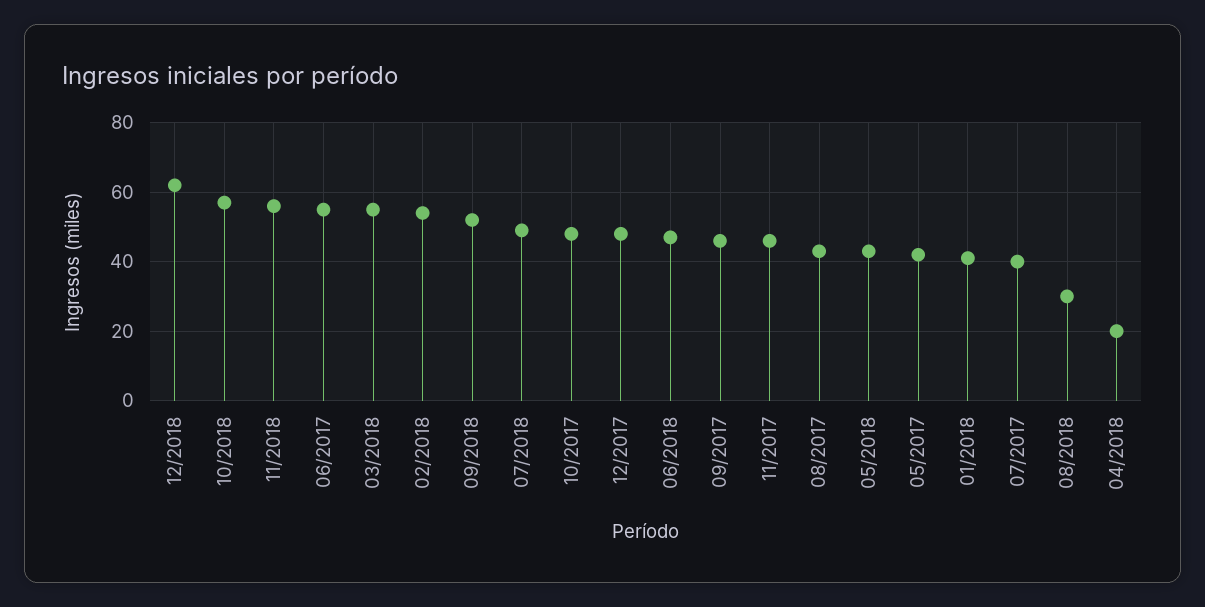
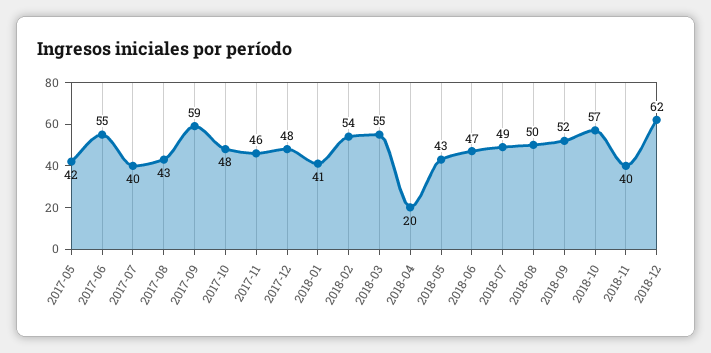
  {
    "12/2018": 62,
    "10/2018": 57,
-   "11/2018": 55,
+   "11/2018": 40,
    "06/2017": 55,
    "03/2018": 55,
    "02/2018": 54,
    "09/2018": 52,
    "07/2018": 49,
    "10/2017": 48,
    "12/2017": 48,
    "06/2018": 47,
-   "09/2017": 45,
+   "09/2017": 59,
    "11/2017": 46,
    "08/2017": 43,
    "05/2018": 43,
    "05/2017": 42,
    "01/2018": 41,
    "07/2017": 40,
-   "08/2018": 30,
+   "08/2018": 50,
    "04/2018": 20
  }

